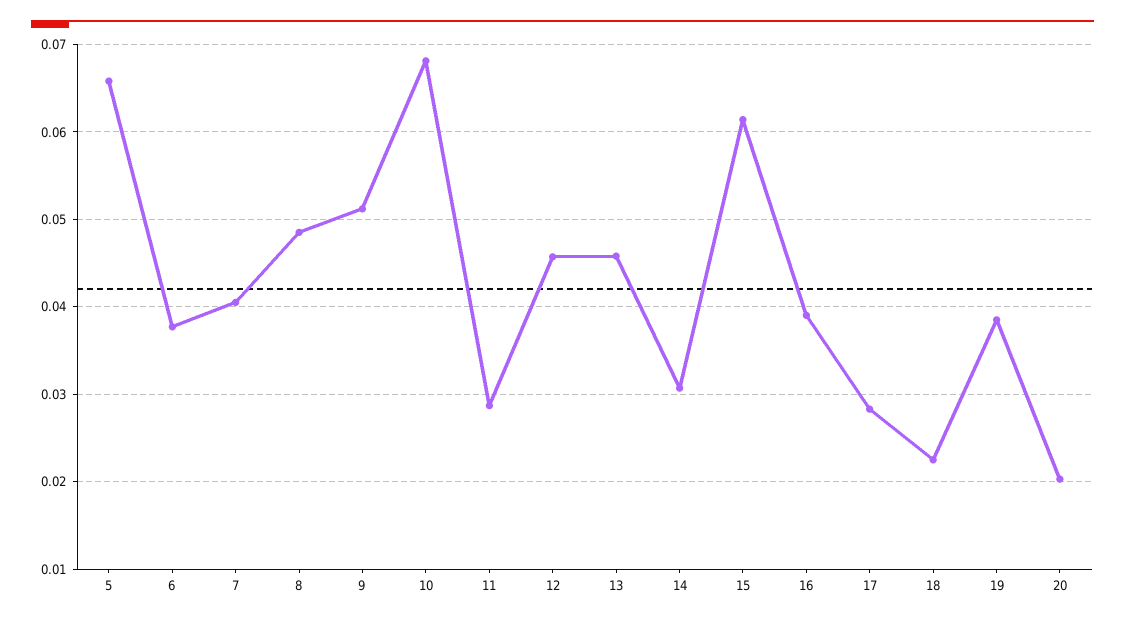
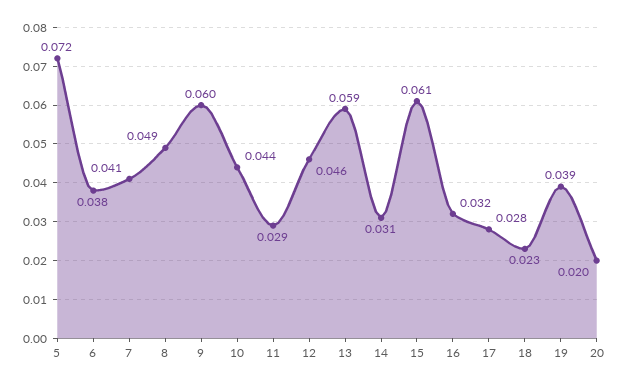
  {
-   "5": 0.066,
+   "5": 0.072,
    "6": 0.038,
    "7": 0.041,
    "8": 0.049,
-   "9": 0.051,
+   "9": 0.06,
-   "10": 0.068,
+   "10": 0.044,
    "11": 0.029,
    "12": 0.046,
-   "13": 0.046,
+   "13": 0.059,
    "14": 0.031,
    "15": 0.061,
-   "16": 0.039,
+   "16": 0.032,
    "17": 0.028,
    "18": 0.023,
    "19": 0.039,
    "20": 0.02
  }

